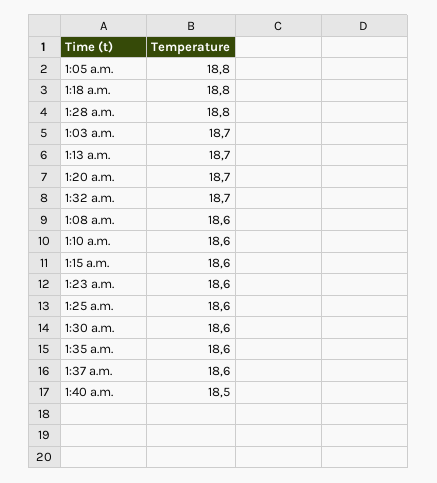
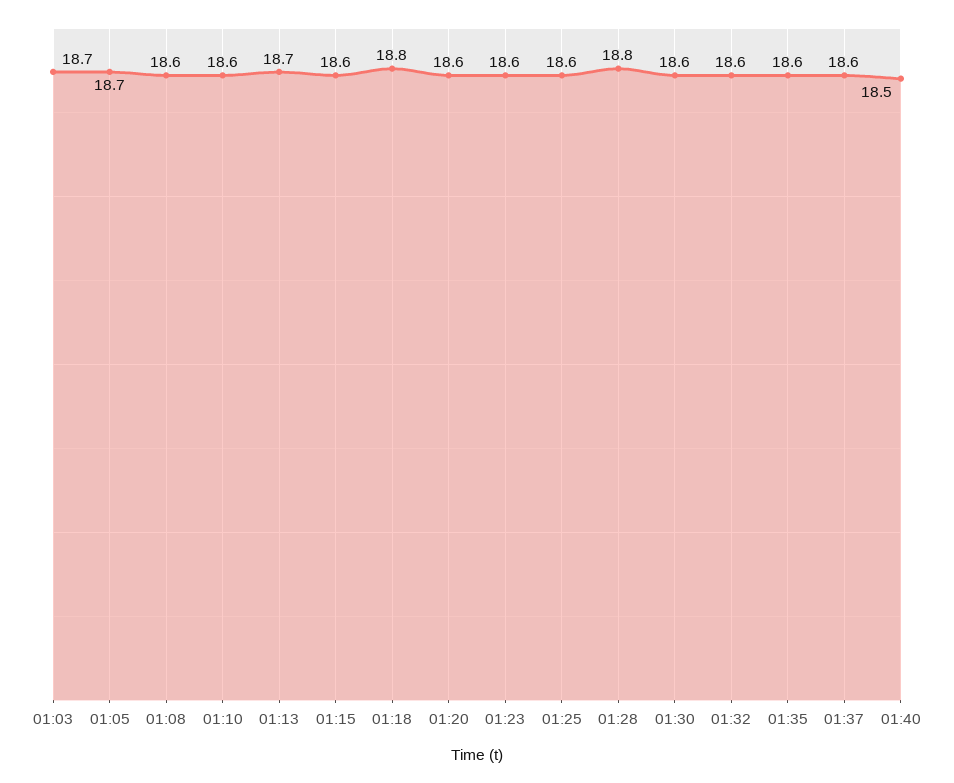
  {
-   "1:05 a.m.": 18.8,
+   "1:05 a.m.": 18.7,
    "1:18 a.m.": 18.8,
    "1:28 a.m.": 18.8,
    "1:03 a.m.": 18.7,
    "1:13 a.m.": 18.7,
-   "1:20 a.m.": 18.7,
+   "1:20 a.m.": 18.6,
-   "1:32 a.m.": 18.7,
+   "1:32 a.m.": 18.6,
    "1:08 a.m.": 18.6,
    "1:10 a.m.": 18.6,
    "1:15 a.m.": 18.6,
    "1:23 a.m.": 18.6,
    "1:25 a.m.": 18.6,
    "1:30 a.m.": 18.6,
    "1:35 a.m.": 18.6,
    "1:37 a.m.": 18.6,
    "1:40 a.m.": 18.5
  }

